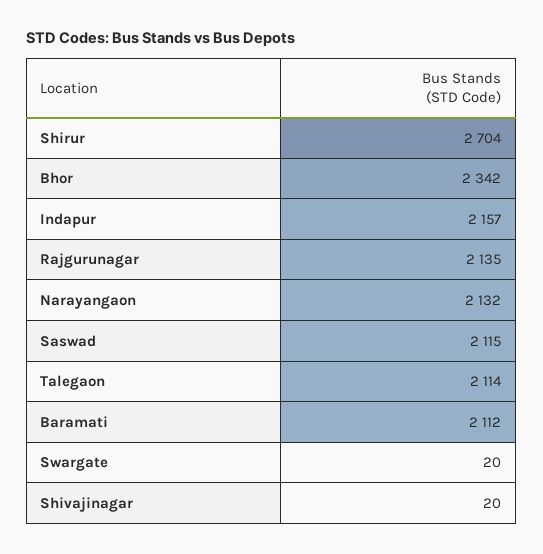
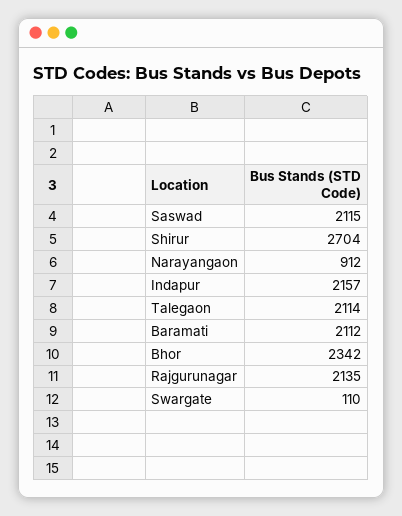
  {
    "Shirur": 2704,
    "Bhor": 2342,
    "Indapur": 2157,
    "Rajgurunagar": 2135,
-   "Narayangaon": 2132,
+   "Narayangaon": 912,
    "Saswad": 2115,
    "Talegaon": 2114,
    "Baramati": 2112,
-   "Swargate": 20,
+   "Swargate": 110
-   "Shivajinagar": 20
  }

